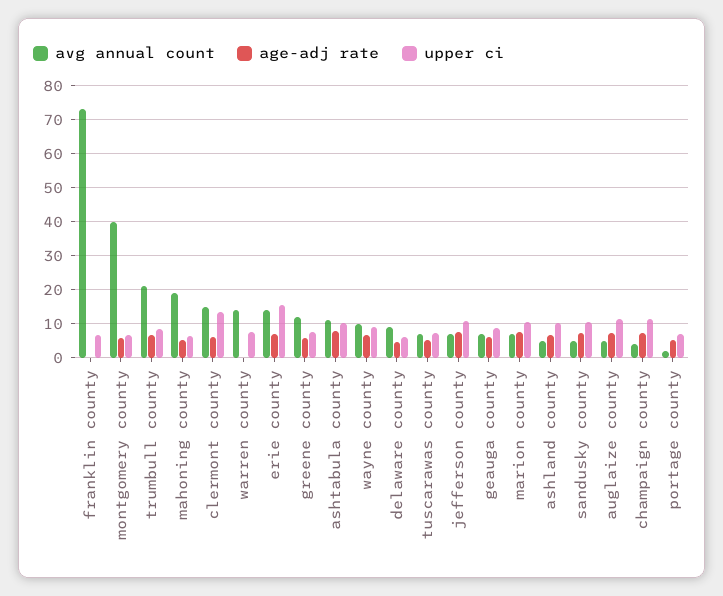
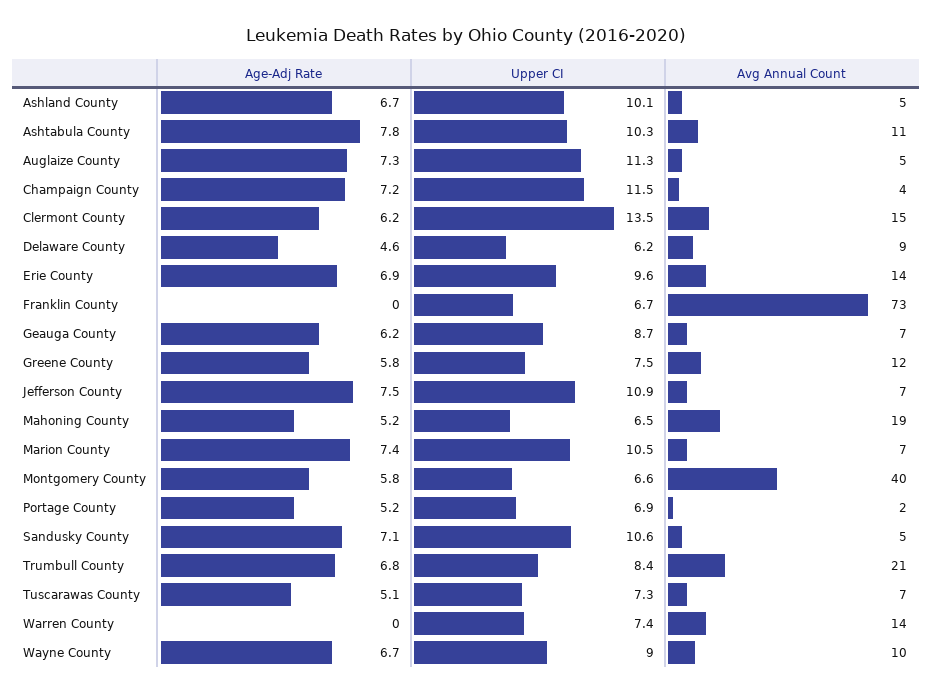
  {
    "avg annual count": {
      "franklin county": 73,
      "montgomery county": 40,
      "trumbull county": 21,
      "mahoning county": 19,
      "clermont county": 15,
      "warren county": 14,
      "erie county": 14,
      "greene county": 12,
      "ashtabula county": 11,
      "wayne county": 10,
      "delaware county": 9,
      "tuscarawas county": 7,
      "jefferson county": 7,
      "geauga county": 7,
      "marion county": 7,
      "ashland county": 5,
      "sandusky county": 5,
      "auglaize county": 5,
      "champaign county": 4,
      "portage county": 2
    },
    "age-adj rate": {
      "franklin county": 0,
      "montgomery county": 5.8,
      "trumbull county": 6.8,
      "mahoning county": 5.2,
      "clermont county": 6.2,
      "warren county": 0,
      "erie county": 6.9,
      "greene county": 5.8,
      "ashtabula county": 7.8,
      "wayne county": 6.7,
      "delaware county": 4.6,
      "tuscarawas county": 5.1,
      "jefferson county": 7.5,
      "geauga county": 6.2,
      "marion county": 7.4,
      "ashland county": 6.7,
      "sandusky county": 7.1,
      "auglaize county": 7.3,
      "champaign county": 7.2,
      "portage county": 5.2
    },
    "upper ci": {
      "franklin county": 6.7,
      "montgomery county": 6.6,
      "trumbull county": 8.4,
      "mahoning county": 6.5,
      "clermont county": 13.5,
      "warren county": 7.4,
-     "erie county": 16,
+     "erie county": 9.6,
      "greene county": 7.5,
      "ashtabula county": 10.3,
      "wayne county": 9,
      "delaware county": 6.2,
      "tuscarawas county": 7.3,
      "jefferson county": 10.9,
      "geauga county": 8.7,
      "marion county": 10.5,
      "ashland county": 10.1,
      "sandusky county": 10.6,
      "auglaize county": 11.3,
      "champaign county": 11.5,
      "portage county": 6.9
    }
  }

